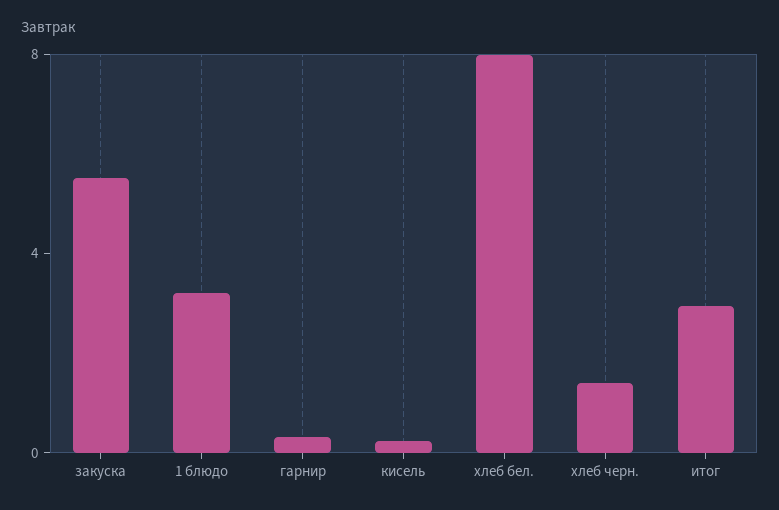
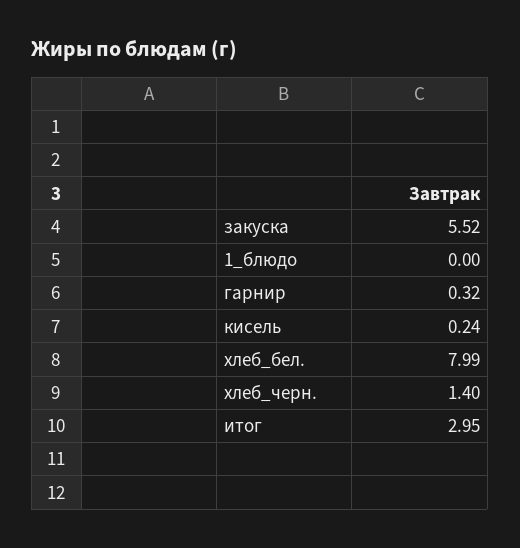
  {
    "закуска": 5.52,
-   "1 блюдо": 3,
+   "1 блюдо": 0,
    "гарнир": 0.32,
    "кисель": 0.24,
    "хлеб бел.": 7.99,
    "хлеб черн.": 1.4,
    "итог": 2.95
  }

